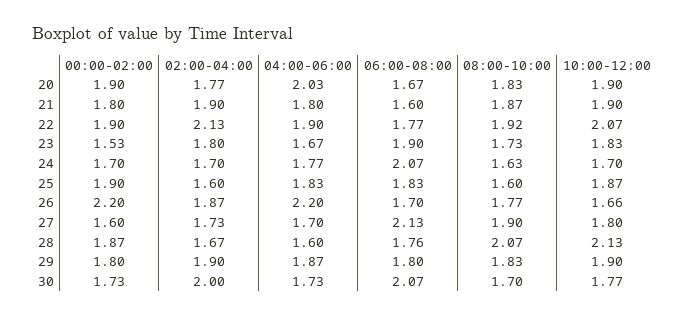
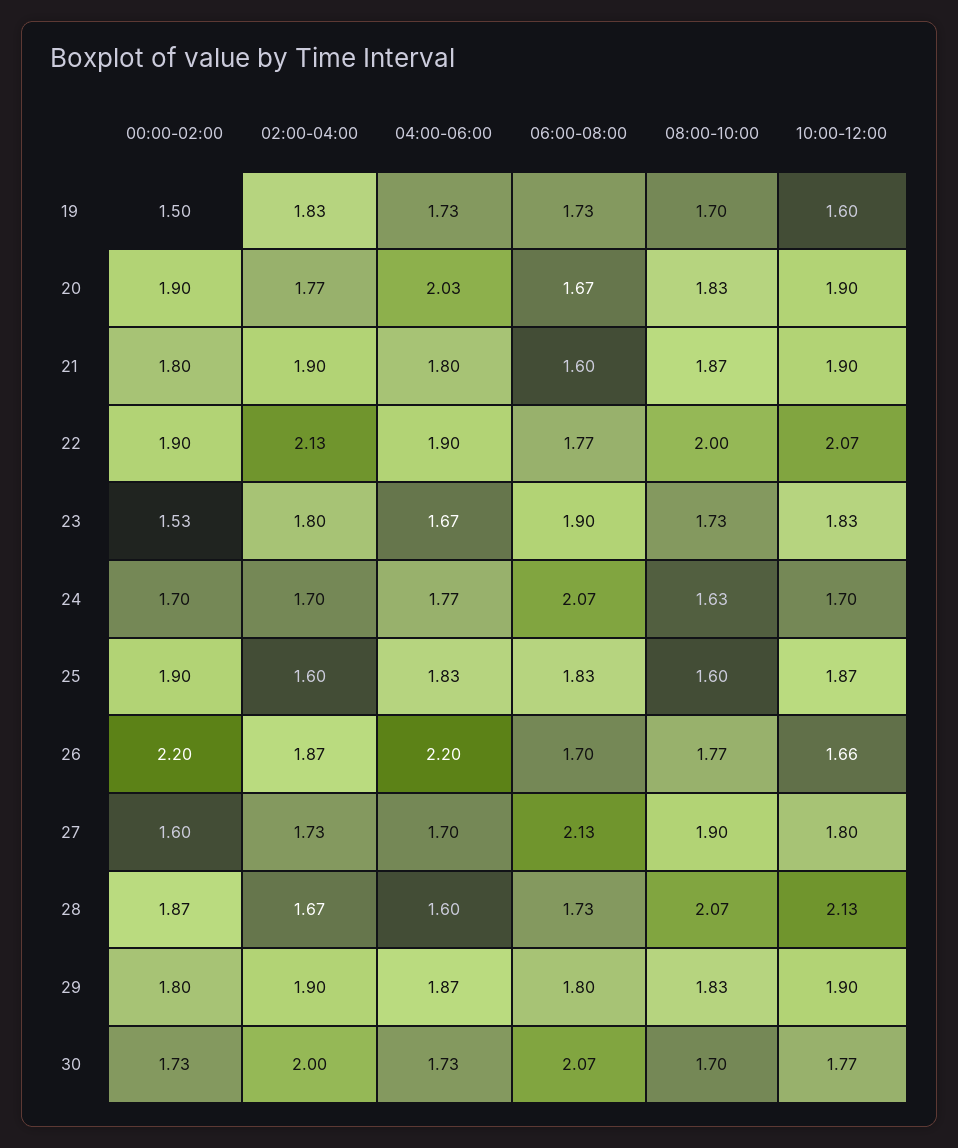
  {
    "00:00-02:00": {
      "20": 1.9,
      "21": 1.8,
      "22": 1.9,
      "23": 1.53,
      "24": 1.7,
      "25": 1.9,
      "26": 2.2,
      "27": 1.6,
      "28": 1.87,
      "29": 1.8,
-     "30": 1.73
+     "30": 1.73,
+     "19": 1.5
    },
    "02:00-04:00": {
      "20": 1.77,
      "21": 1.9,
      "22": 2.13,
      "23": 1.8,
      "24": 1.7,
      "25": 1.6,
      "26": 1.87,
      "27": 1.73,
      "28": 1.67,
      "29": 1.9,
-     "30": 2
+     "30": 2,
+     "19": 1.83
    },
    "04:00-06:00": {
      "20": 2.03,
      "21": 1.8,
      "22": 1.9,
      "23": 1.67,
      "24": 1.77,
      "25": 1.83,
      "26": 2.2,
      "27": 1.7,
      "28": 1.6,
      "29": 1.87,
-     "30": 1.73
+     "30": 1.73,
+     "19": 1.73
    },
    "06:00-08:00": {
      "20": 1.67,
      "21": 1.6,
      "22": 1.77,
      "23": 1.9,
      "24": 2.07,
      "25": 1.83,
      "26": 1.7,
      "27": 2.13,
-     "28": 1.76,
+     "28": 1.73,
      "29": 1.8,
-     "30": 2.07
+     "30": 2.07,
+     "19": 1.73
    },
    "08:00-10:00": {
      "20": 1.83,
      "21": 1.87,
-     "22": 1.92,
+     "22": 2,
      "23": 1.73,
      "24": 1.63,
      "25": 1.6,
      "26": 1.77,
      "27": 1.9,
      "28": 2.07,
      "29": 1.83,
-     "30": 1.7
+     "30": 1.7,
+     "19": 1.7
    },
    "10:00-12:00": {
      "20": 1.9,
      "21": 1.9,
      "22": 2.07,
      "23": 1.83,
      "24": 1.7,
      "25": 1.87,
      "26": 1.66,
      "27": 1.8,
      "28": 2.13,
      "29": 1.9,
-     "30": 1.77
+     "30": 1.77,
+     "19": 1.6
    }
  }

